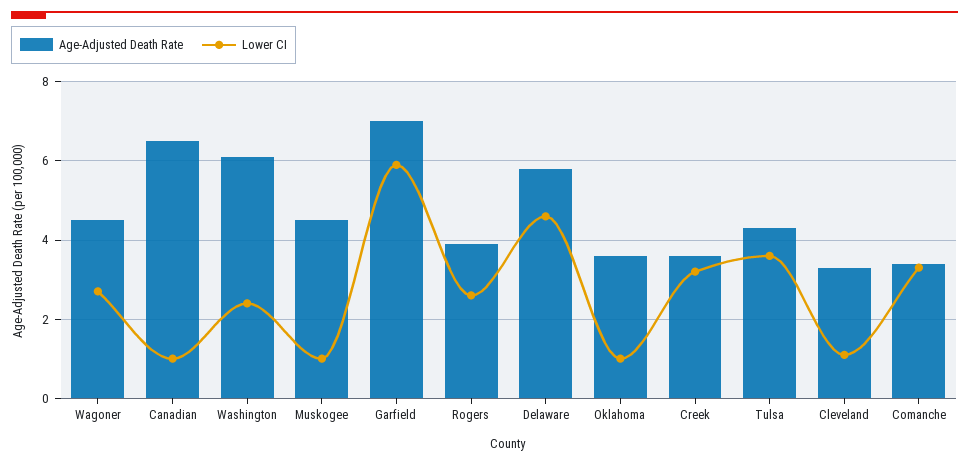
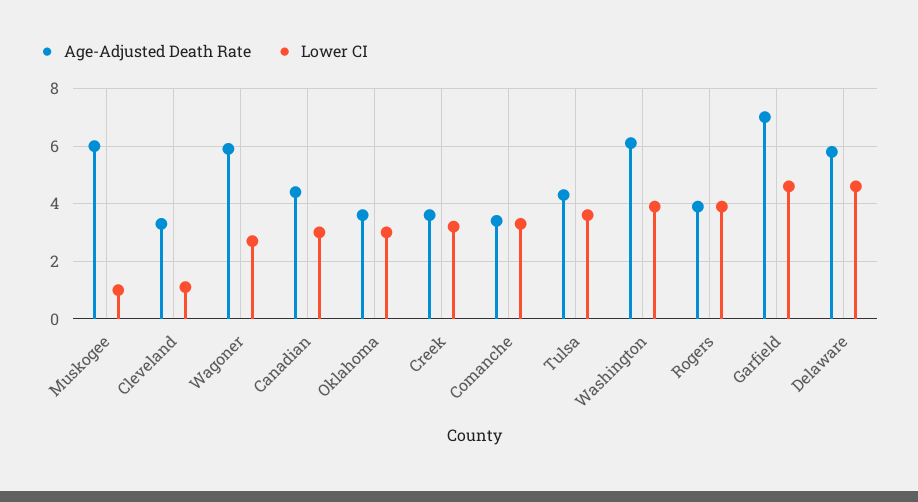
  {
    "Age-Adjusted Death Rate": {
-     "Wagoner": 4.5,
+     "Wagoner": 6,
-     "Canadian": 6.5,
+     "Canadian": 4.5,
      "Washington": 6,
-     "Muskogee": 4.5,
+     "Muskogee": 6,
      "Garfield": 7,
      "Rogers": 4,
      "Delaware": 6,
      "Oklahoma": 3.5,
      "Creek": 3.5,
      "Tulsa": 4.5,
      "Cleveland": 3.5,
      "Comanche": 3.5
    },
    "Lower CI": {
      "Wagoner": 2.5,
-     "Canadian": 1,
+     "Canadian": 3,
-     "Washington": 2.5,
+     "Washington": 4,
      "Muskogee": 1,
-     "Garfield": 6,
+     "Garfield": 4.5,
-     "Rogers": 2.5,
+     "Rogers": 4,
      "Delaware": 4.5,
-     "Oklahoma": 1,
+     "Oklahoma": 3,
      "Creek": 3,
      "Tulsa": 3.5,
      "Cleveland": 1,
      "Comanche": 3.5
    }
  }

